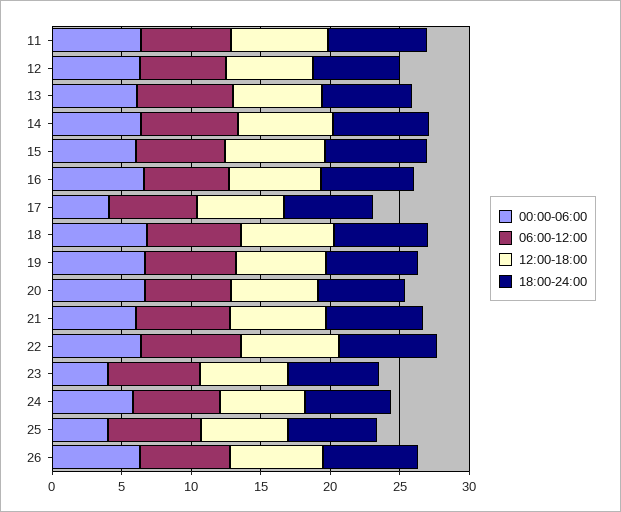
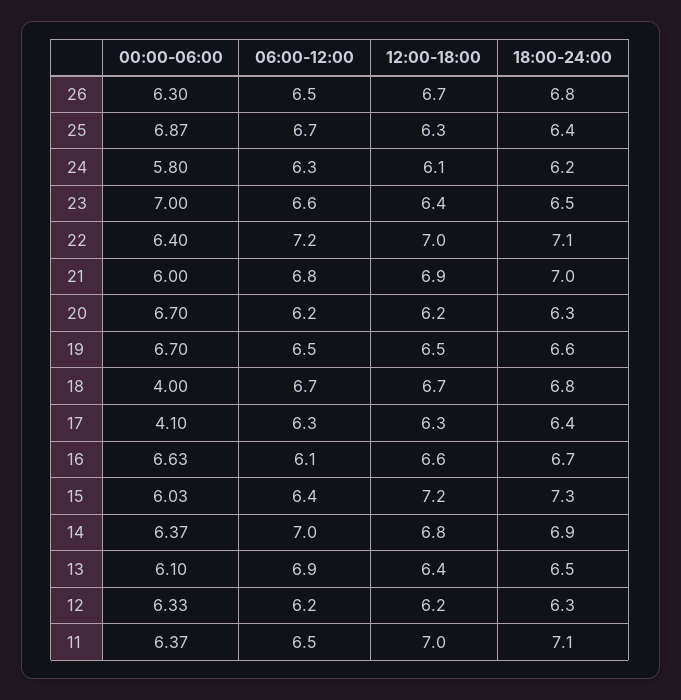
  {
    "00:00-06:00": {
      "11": 6.37,
      "12": 6.33,
      "13": 6.1,
      "14": 6.37,
      "15": 6.03,
      "16": 6.63,
      "17": 4.1,
-     "18": 7,
+     "18": 4,
      "19": 6.7,
      "20": 6.7,
      "21": 6,
      "22": 6.4,
-     "23": 4,
+     "23": 7,
      "24": 5.8,
-     "25": 4,
+     "25": 6.87,
      "26": 6.3
    },
    "06:00-12:00": {
      "11": 6.5,
      "12": 6.2,
      "13": 6.9,
      "14": 7,
      "15": 6.4,
      "16": 6.1,
      "17": 6.3,
      "18": 6.7,
      "19": 6.5,
      "20": 6.2,
      "21": 6.8,
      "22": 7.2,
      "23": 6.6,
      "24": 6.3,
      "25": 6.7,
      "26": 6.5
    },
    "12:00-18:00": {
      "11": 7,
      "12": 6.2,
      "13": 6.4,
      "14": 6.8,
      "15": 7.2,
      "16": 6.6,
      "17": 6.3,
      "18": 6.7,
      "19": 6.5,
      "20": 6.2,
      "21": 6.9,
      "22": 7,
      "23": 6.4,
      "24": 6.1,
      "25": 6.3,
      "26": 6.7
    },
    "18:00-24:00": {
      "11": 7.1,
      "12": 6.3,
      "13": 6.5,
      "14": 6.9,
      "15": 7.3,
      "16": 6.7,
      "17": 6.4,
      "18": 6.8,
      "19": 6.6,
      "20": 6.3,
      "21": 7,
      "22": 7.1,
      "23": 6.5,
      "24": 6.2,
      "25": 6.4,
      "26": 6.8
    }
  }

